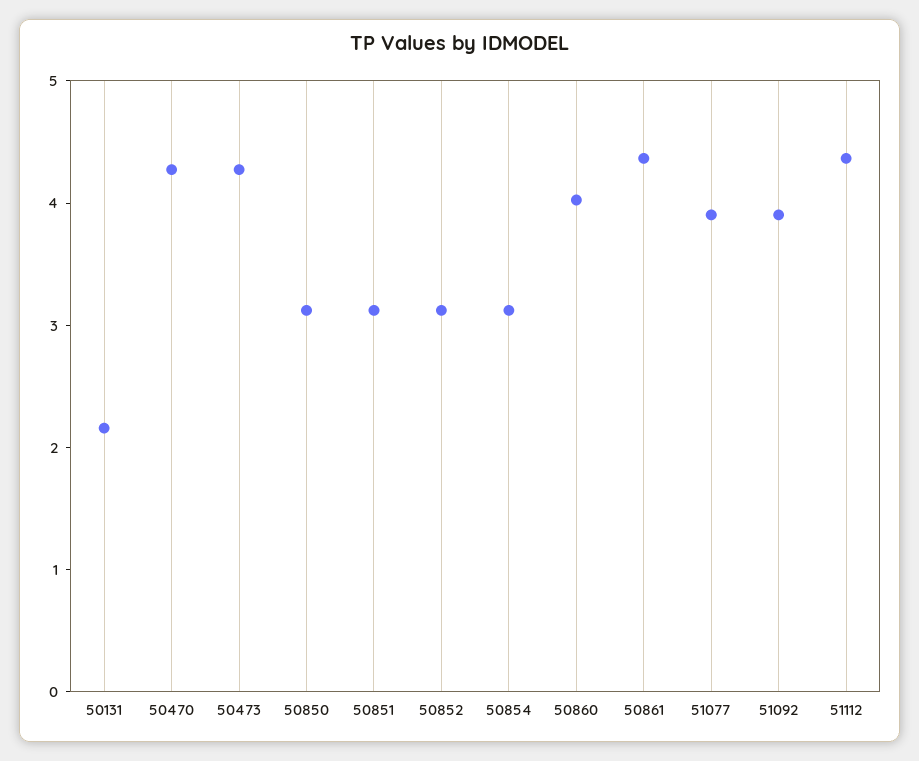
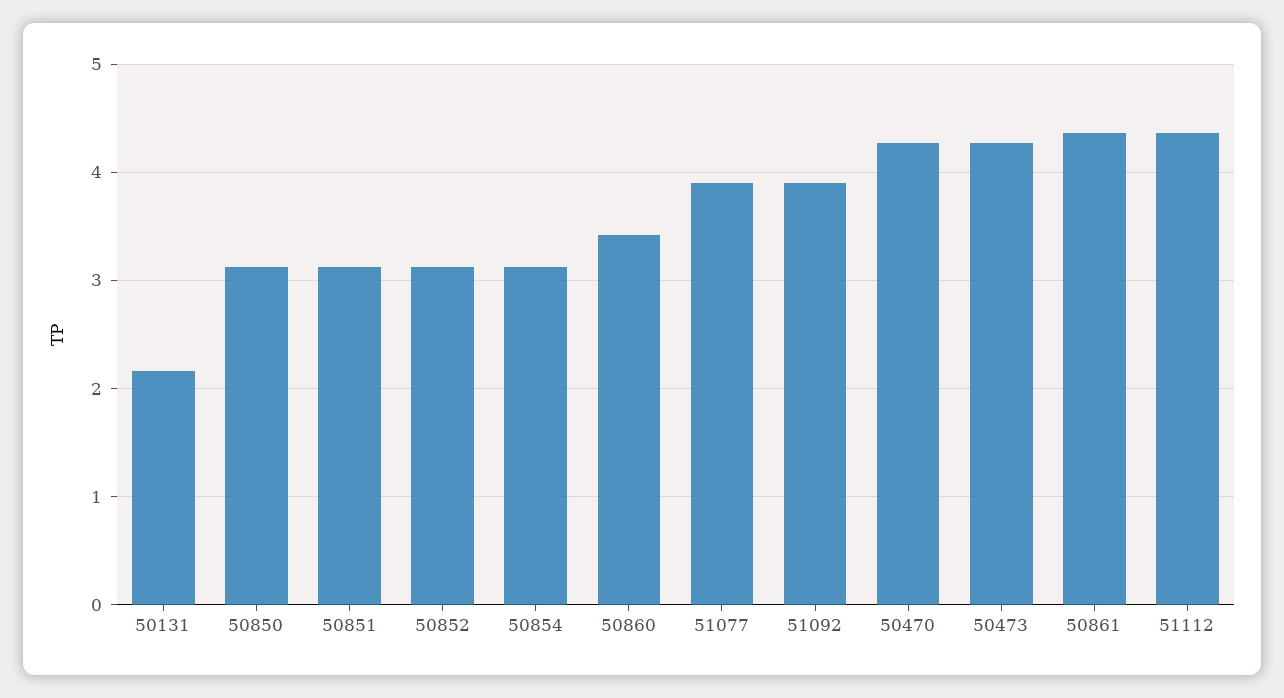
  {
    "50131": 2.2,
    "50470": 4.3,
    "50473": 4.3,
    "50850": 3.1,
    "50851": 3.1,
    "50852": 3.1,
    "50854": 3.1,
-   "50860": 4,
+   "50860": 3.4,
    "50861": 4.4,
    "51077": 3.9,
    "51092": 3.9,
    "51112": 4.4
  }

